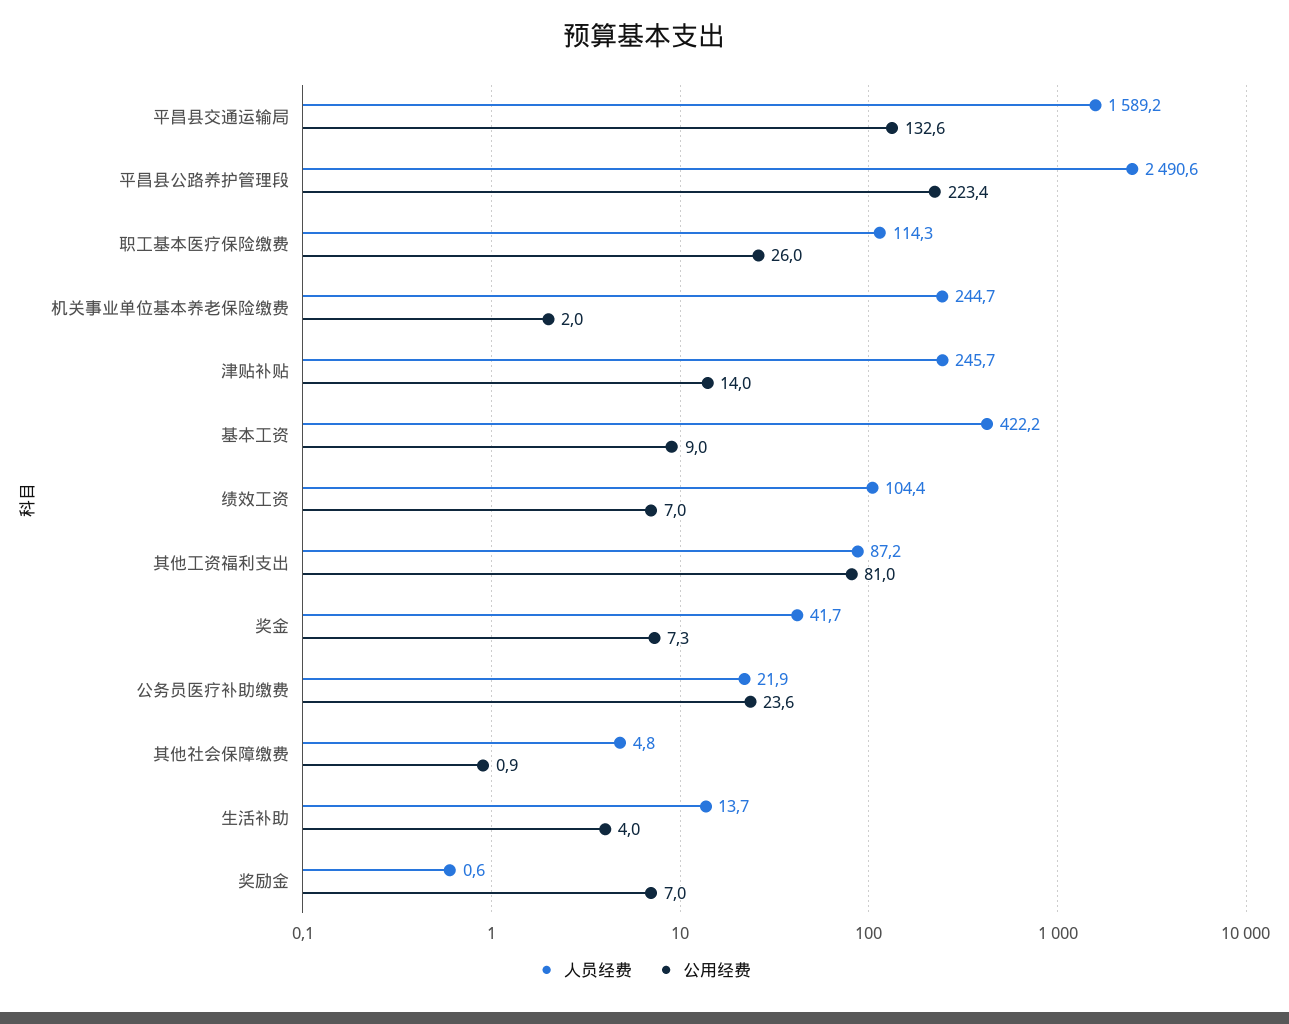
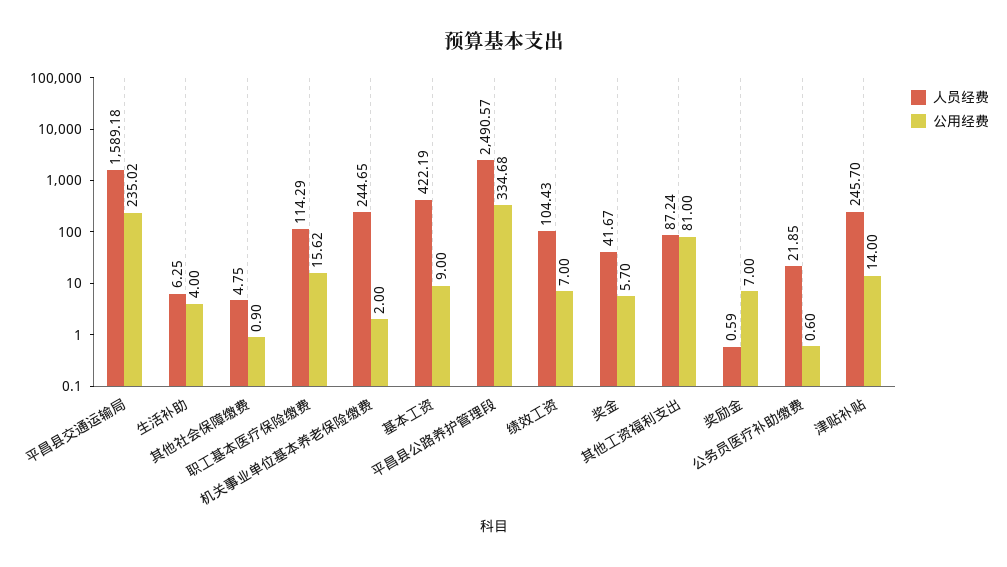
  {
    "人员经费": {
      "平昌县交通运输局": 1589.18,
      "平昌县公路养护管理段": 2490.57,
      "职工基本医疗保险缴费": 114.29,
      "机关事业单位基本养老保险缴费": 244.65,
      "津贴补贴": 245.7,
      "基本工资": 422.19,
      "绩效工资": 104.43,
      "其他工资福利支出": 87.24,
      "奖金": 41.67,
      "公务员医疗补助缴费": 21.85,
      "其他社会保障缴费": 4.75,
-     "生活补助": 13.7,
+     "生活补助": 6.25,
      "奖励金": 0.59
    },
    "公用经费": {
-     "平昌县交通运输局": 132.6,
+     "平昌县交通运输局": 235.02,
-     "平昌县公路养护管理段": 223.4,
+     "平昌县公路养护管理段": 334.68,
-     "职工基本医疗保险缴费": 26,
+     "职工基本医疗保险缴费": 15.62,
      "机关事业单位基本养老保险缴费": 2,
      "津贴补贴": 14,
      "基本工资": 9,
      "绩效工资": 7,
      "其他工资福利支出": 81,
-     "奖金": 7.3,
+     "奖金": 5.7,
-     "公务员医疗补助缴费": 23.6,
+     "公务员医疗补助缴费": 0.6,
      "其他社会保障缴费": 0.9,
      "生活补助": 4,
      "奖励金": 7
    }
  }

